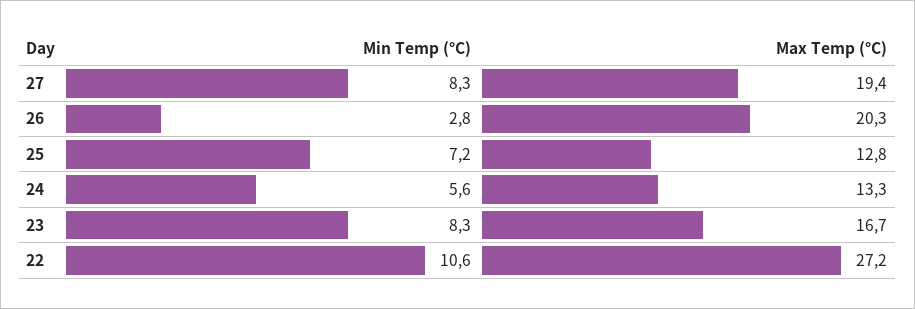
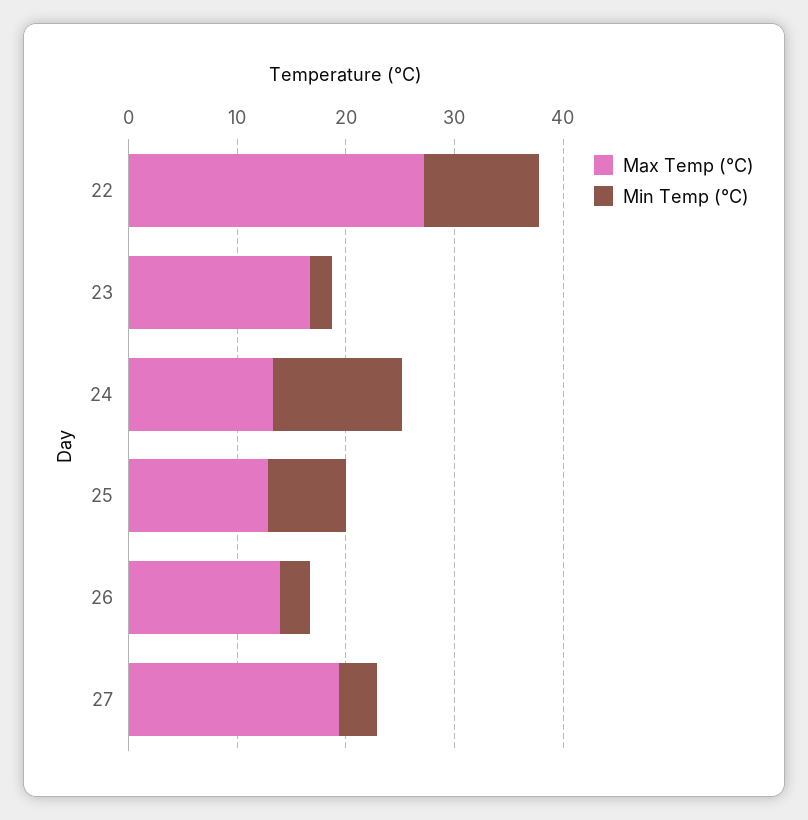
  {
    "Min Temp (°C)": {
-     "27": 8.3,
+     "27": 4,
      "26": 2.8,
      "25": 7.2,
-     "24": 5.6,
+     "24": 12,
-     "23": 8.3,
+     "23": 2,
      "22": 10.6
    },
    "Max Temp (°C)": {
      "27": 19.4,
-     "26": 20.3,
+     "26": 14,
      "25": 12.8,
      "24": 13.3,
      "23": 16.7,
      "22": 27.2
    }
  }

